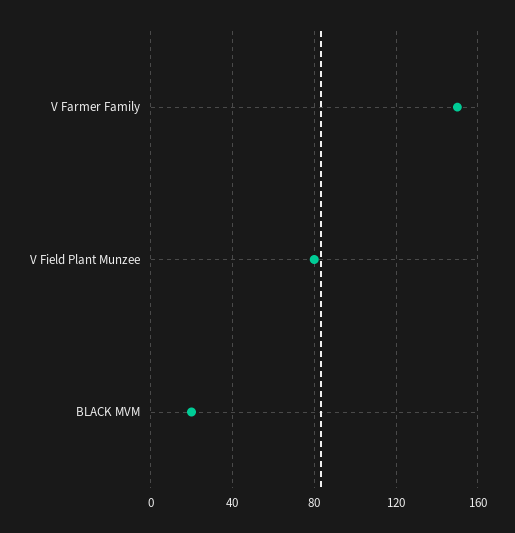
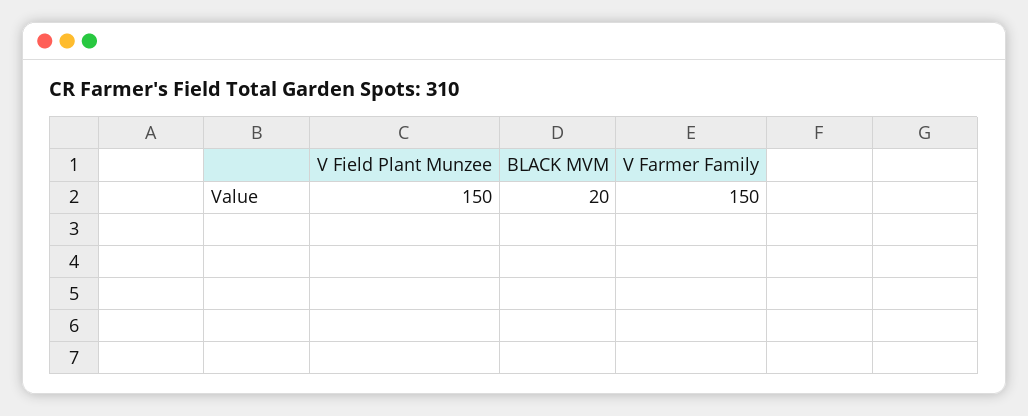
  {
    "V Farmer Family": 150,
-   "V Field Plant Munzee": 80,
+   "V Field Plant Munzee": 150,
    "BLACK MVM": 20
  }

